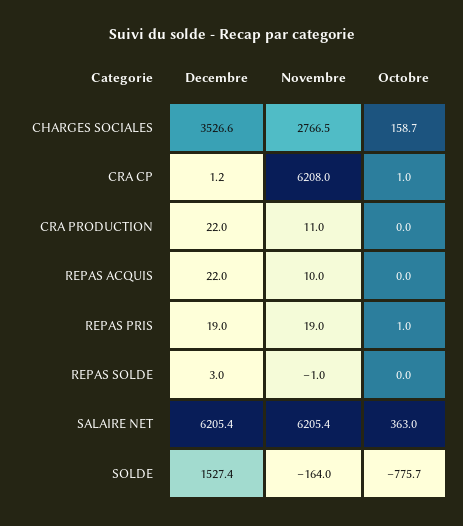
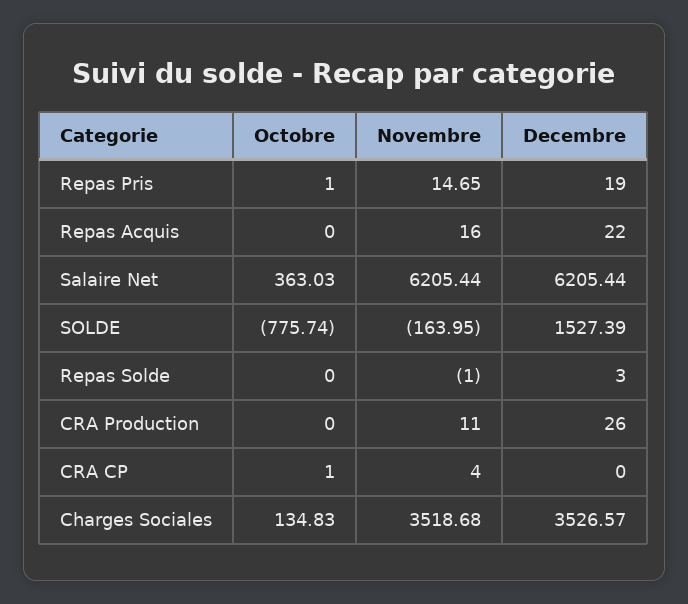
  {
    "Decembre": {
      "CHARGES SOCIALES": 3526.57,
-     "CRA CP": 1.2,
+     "CRA CP": 0,
-     "CRA PRODUCTION": 22,
+     "CRA PRODUCTION": 26,
      "REPAS ACQUIS": 22,
      "REPAS PRIS": 19,
      "REPAS SOLDE": 3,
      "SALAIRE NET": 6205.44,
      "SOLDE": 1527.39
    },
    "Novembre": {
-     "CHARGES SOCIALES": 2766.5,
+     "CHARGES SOCIALES": 3518.68,
-     "CRA CP": 6208,
+     "CRA CP": 4,
      "CRA PRODUCTION": 11,
-     "REPAS ACQUIS": 10,
+     "REPAS ACQUIS": 16,
-     "REPAS PRIS": 19,
+     "REPAS PRIS": 14.65,
      "REPAS SOLDE": -1,
      "SALAIRE NET": 6205.44,
      "SOLDE": -163.95
    },
    "Octobre": {
-     "CHARGES SOCIALES": 158.7,
+     "CHARGES SOCIALES": 134.83,
      "CRA CP": 1,
      "CRA PRODUCTION": 0,
      "REPAS ACQUIS": 0,
      "REPAS PRIS": 1,
      "REPAS SOLDE": 0,
      "SALAIRE NET": 363.03,
      "SOLDE": -775.74
    }
  }

